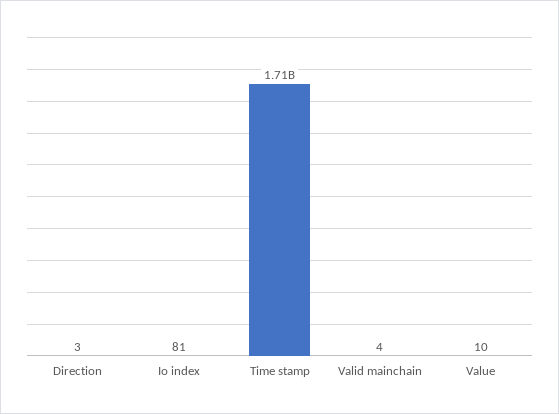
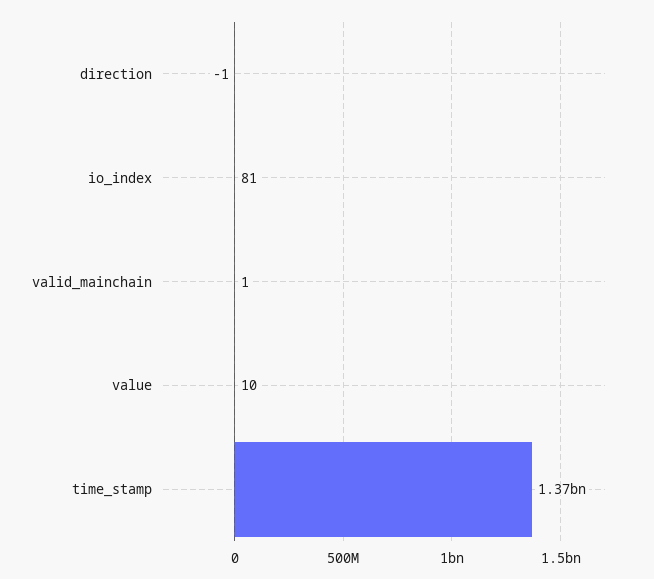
  {
-   "Direction": 3,
+   "Direction": -1,
    "Io index": 81,
-   "Time stamp": 1710000000,
+   "Time stamp": 1370000000,
-   "Valid mainchain": 4,
+   "Valid mainchain": 1,
    "Value": 10
  }

